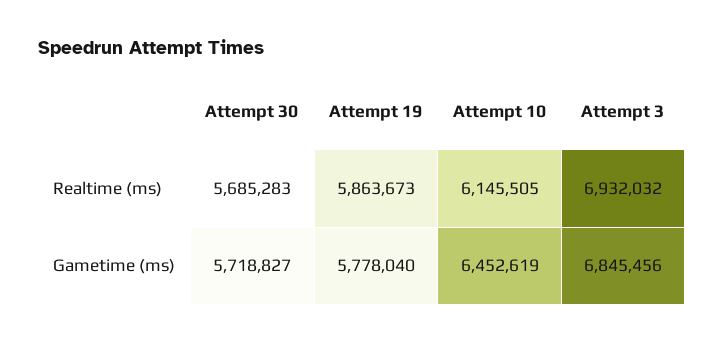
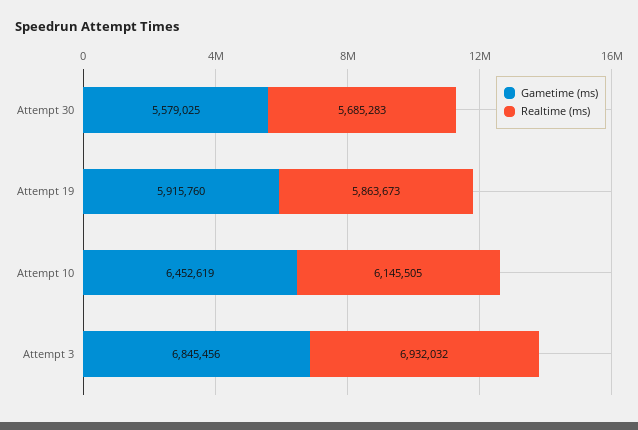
  {
    "Realtime (ms)": {
      "Attempt 30": 5685283,
      "Attempt 19": 5863673,
      "Attempt 10": 6145505,
      "Attempt 3": 6932032
    },
    "Gametime (ms)": {
-     "Attempt 30": 5718827,
+     "Attempt 30": 5579025,
-     "Attempt 19": 5778040,
+     "Attempt 19": 5915760,
      "Attempt 10": 6452619,
      "Attempt 3": 6845456
    }
  }

